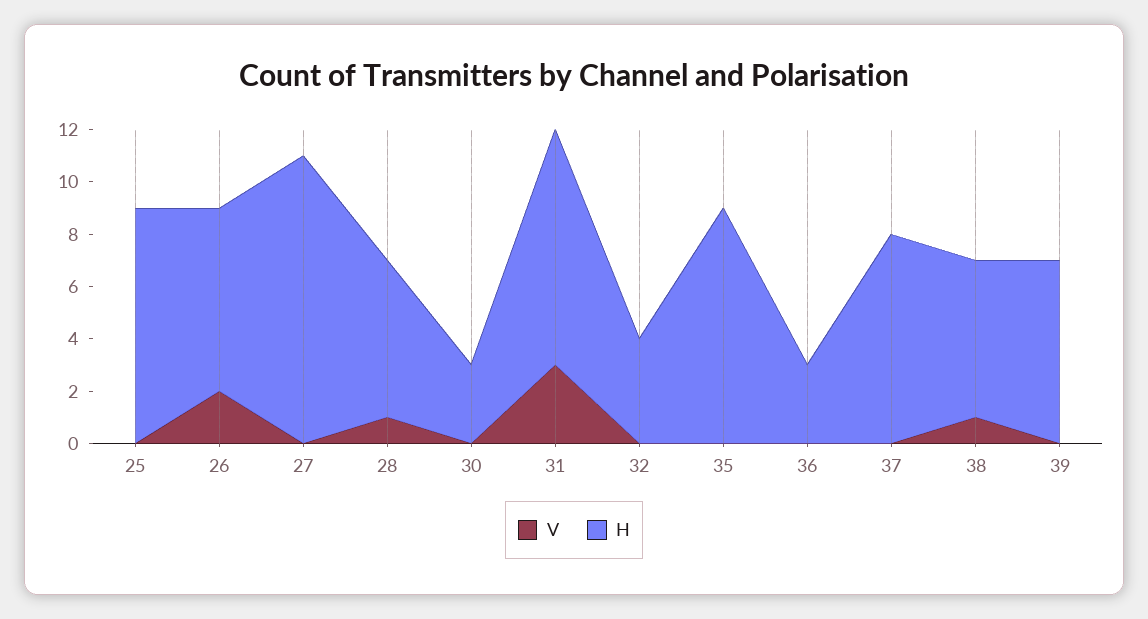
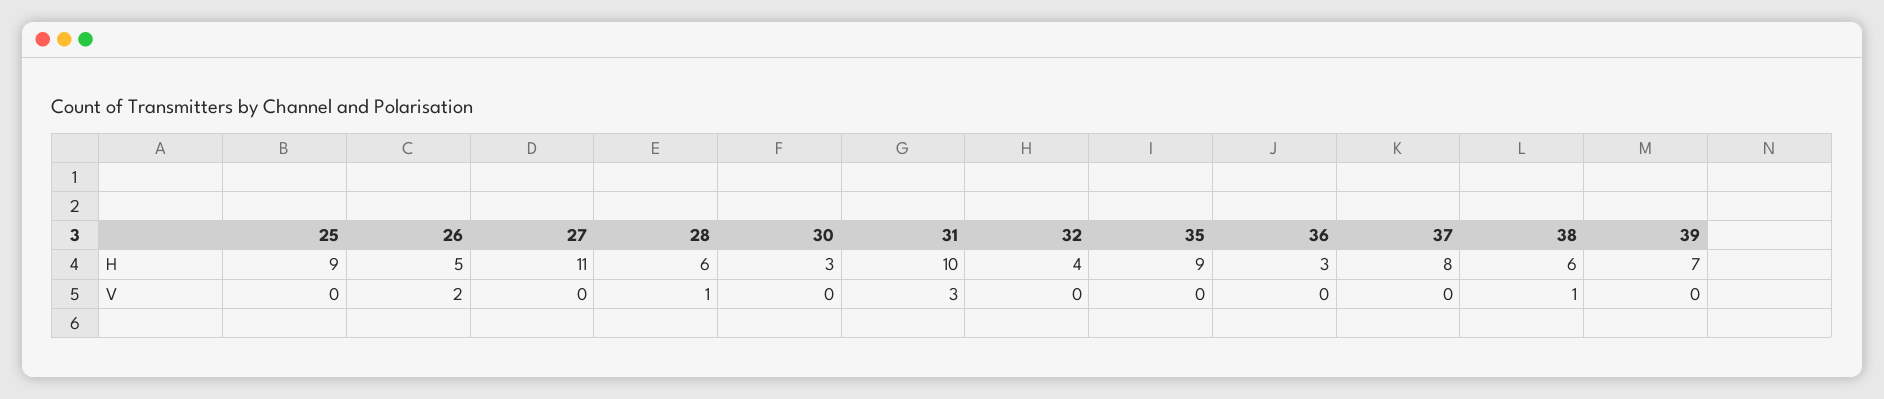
  {
    "V": {
      "25": 0,
      "26": 2,
      "27": 0,
      "28": 1,
      "30": 0,
      "31": 3,
      "32": 0,
      "35": 0,
      "36": 0,
      "37": 0,
      "38": 1,
      "39": 0
    },
    "H": {
      "25": 9,
-     "26": 7,
+     "26": 5,
      "27": 11,
      "28": 6,
      "30": 3,
-     "31": 9,
+     "31": 10,
      "32": 4,
      "35": 9,
      "36": 3,
      "37": 8,
      "38": 6,
      "39": 7
    }
  }

